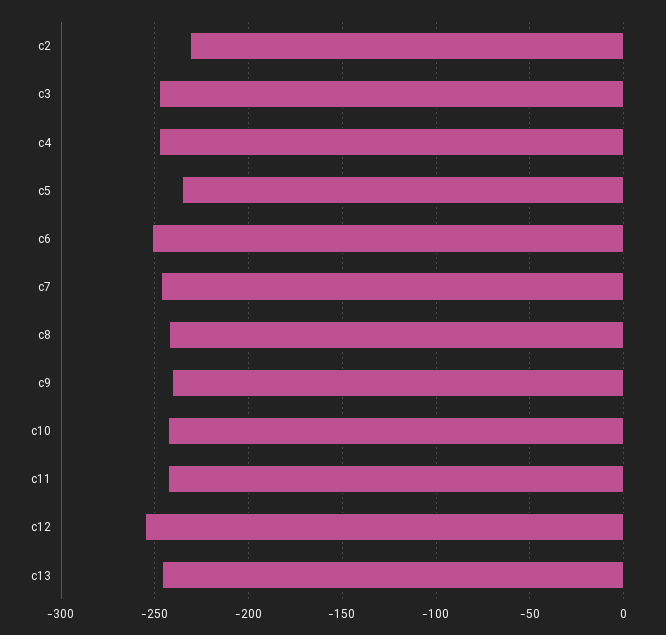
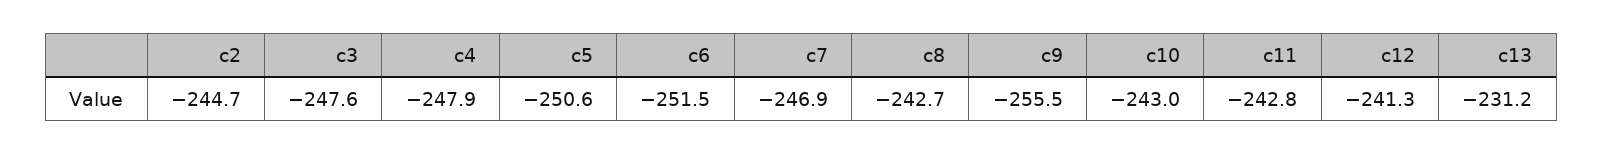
  {
-   "c2": -230,
+   "c2": -244.7,
    "c3": -247.6,
    "c4": -247.9,
-   "c5": -235,
+   "c5": -250.6,
    "c6": -251.5,
    "c7": -246.9,
    "c8": -242.7,
-   "c9": -240,
+   "c9": -255.5,
    "c10": -243,
    "c11": -242.8,
-   "c12": -255,
+   "c12": -241.3,
-   "c13": -245
+   "c13": -231.2
  }

